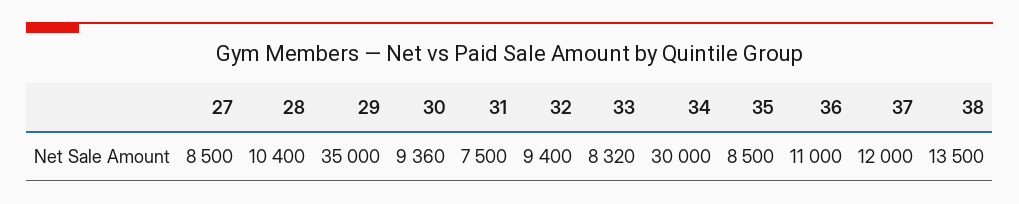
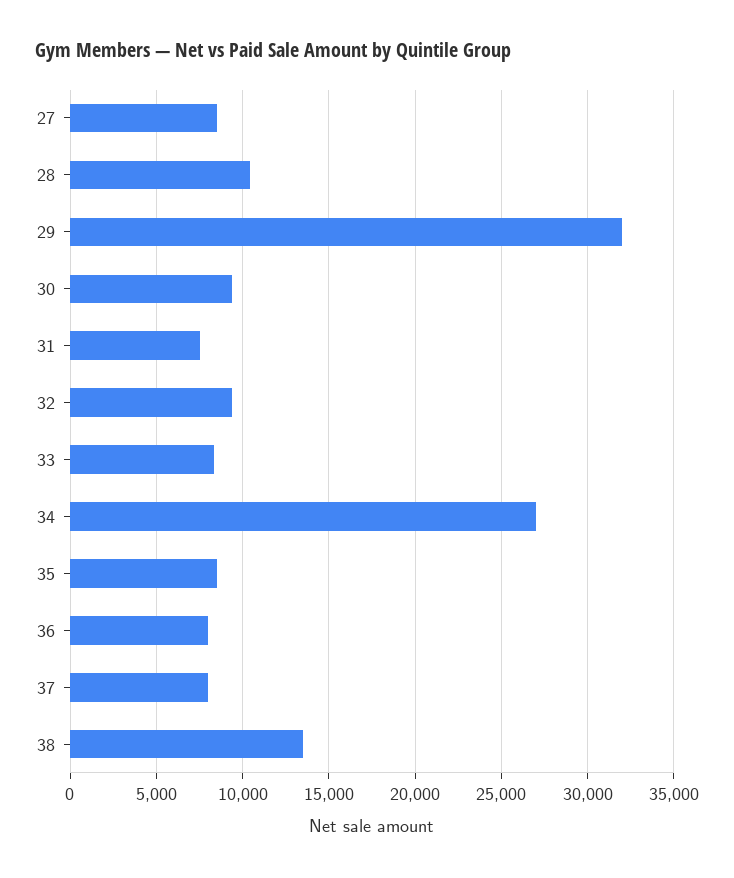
  {
    "27": 8500,
    "28": 10400,
-   "29": 35000,
+   "29": 32000,
    "30": 9360,
    "31": 7500,
    "32": 9400,
    "33": 8320,
-   "34": 30000,
+   "34": 27000,
    "35": 8500,
-   "36": 11000,
+   "36": 8000,
-   "37": 12000,
+   "37": 8000,
    "38": 13500
  }

